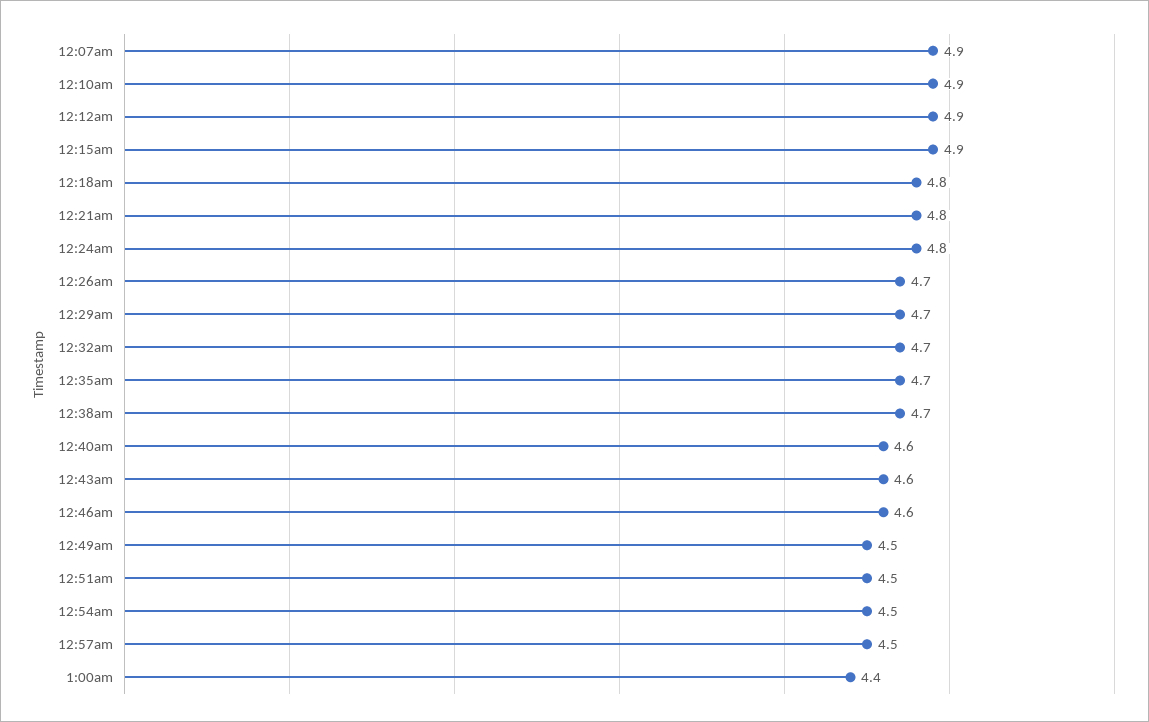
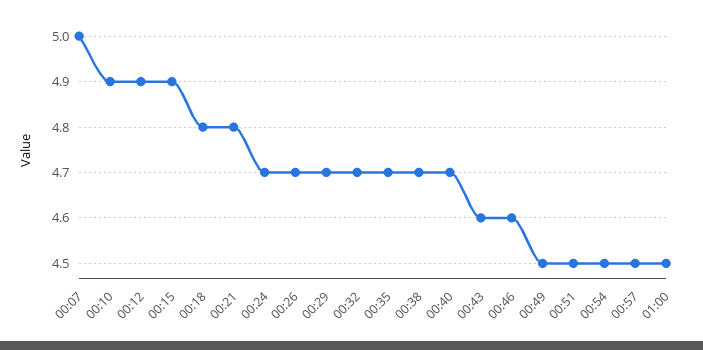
  {
-   "12:07am": 4.9,
+   "12:07am": 5,
    "12:10am": 4.9,
    "12:12am": 4.9,
    "12:15am": 4.9,
    "12:18am": 4.8,
    "12:21am": 4.8,
-   "12:24am": 4.8,
+   "12:24am": 4.7,
    "12:26am": 4.7,
    "12:29am": 4.7,
    "12:32am": 4.7,
    "12:35am": 4.7,
    "12:38am": 4.7,
-   "12:40am": 4.6,
+   "12:40am": 4.7,
    "12:43am": 4.6,
    "12:46am": 4.6,
    "12:49am": 4.5,
    "12:51am": 4.5,
    "12:54am": 4.5,
    "12:57am": 4.5,
-   "1:00am": 4.4
+   "1:00am": 4.5
  }

